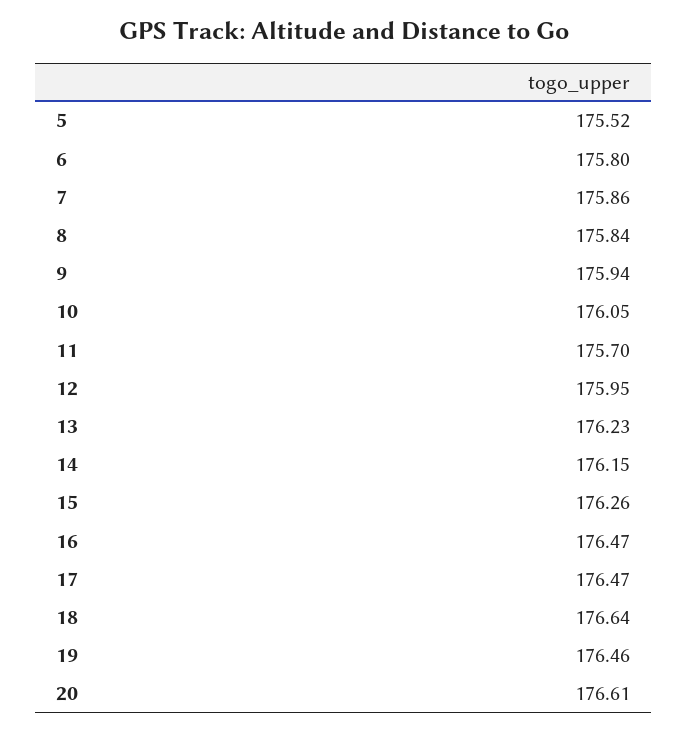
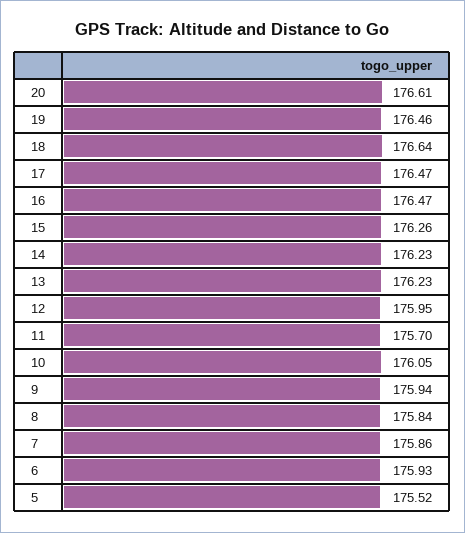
  {
    "5": 175.52,
-   "6": 175.8,
+   "6": 175.93,
    "7": 175.86,
    "8": 175.84,
    "9": 175.94,
    "10": 176.05,
    "11": 175.7,
    "12": 175.95,
    "13": 176.23,
-   "14": 176.15,
+   "14": 176.23,
    "15": 176.26,
    "16": 176.47,
    "17": 176.47,
    "18": 176.64,
    "19": 176.46,
    "20": 176.61
  }

